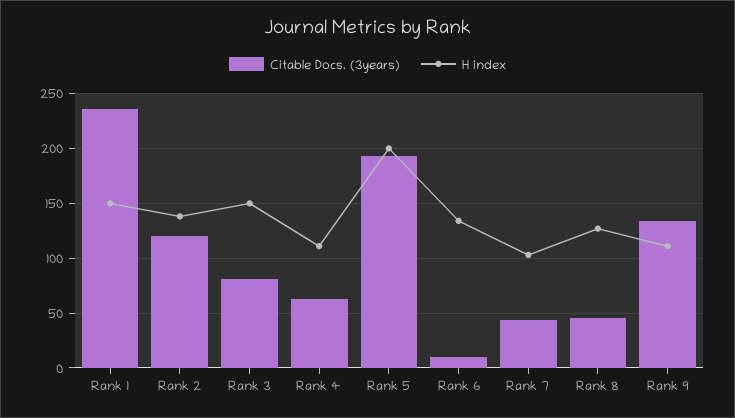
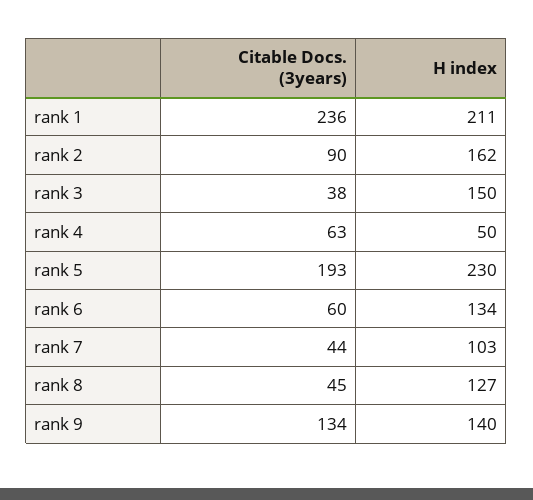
  {
    "Citable Docs. (3years)": {
      "Rank 1": 236,
-     "Rank 2": 120,
+     "Rank 2": 90,
-     "Rank 3": 80,
+     "Rank 3": 38,
      "Rank 4": 63,
      "Rank 5": 193,
-     "Rank 6": 10,
+     "Rank 6": 60,
      "Rank 7": 44,
      "Rank 8": 45,
      "Rank 9": 134
    },
    "H index": {
-     "Rank 1": 150,
+     "Rank 1": 211,
-     "Rank 2": 140,
+     "Rank 2": 162,
      "Rank 3": 150,
-     "Rank 4": 110,
+     "Rank 4": 50,
-     "Rank 5": 200,
+     "Rank 5": 230,
      "Rank 6": 134,
      "Rank 7": 103,
      "Rank 8": 127,
-     "Rank 9": 110
+     "Rank 9": 140
    }
  }

